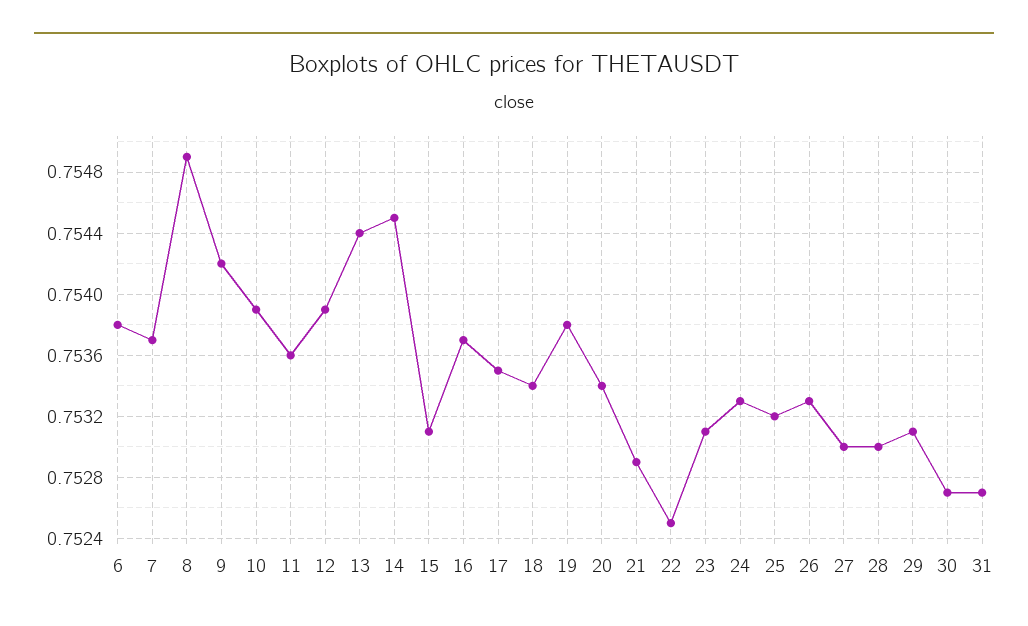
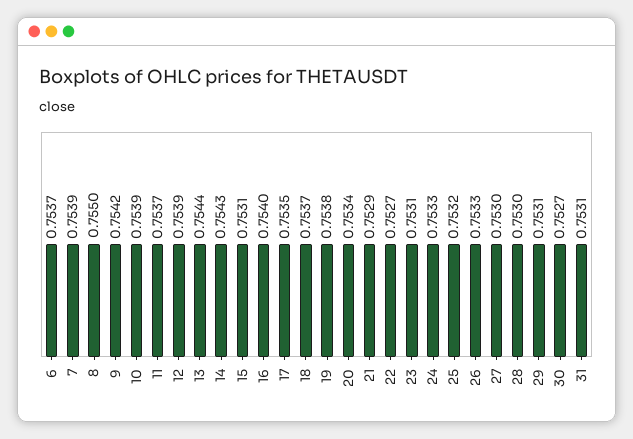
  {
-   "6": 0.7538,
+   "6": 0.7537,
-   "7": 0.7537,
+   "7": 0.7539,
-   "8": 0.7549,
+   "8": 0.755,
    "9": 0.7542,
    "10": 0.7539,
-   "11": 0.7536,
+   "11": 0.7537,
    "12": 0.7539,
    "13": 0.7544,
-   "14": 0.7545,
+   "14": 0.7543,
    "15": 0.7531,
-   "16": 0.7537,
+   "16": 0.754,
    "17": 0.7535,
-   "18": 0.7534,
+   "18": 0.7537,
    "19": 0.7538,
    "20": 0.7534,
    "21": 0.7529,
-   "22": 0.7525,
+   "22": 0.7527,
    "23": 0.7531,
    "24": 0.7533,
    "25": 0.7532,
    "26": 0.7533,
    "27": 0.753,
    "28": 0.753,
    "29": 0.7531,
    "30": 0.7527,
-   "31": 0.7527
+   "31": 0.7531
  }

